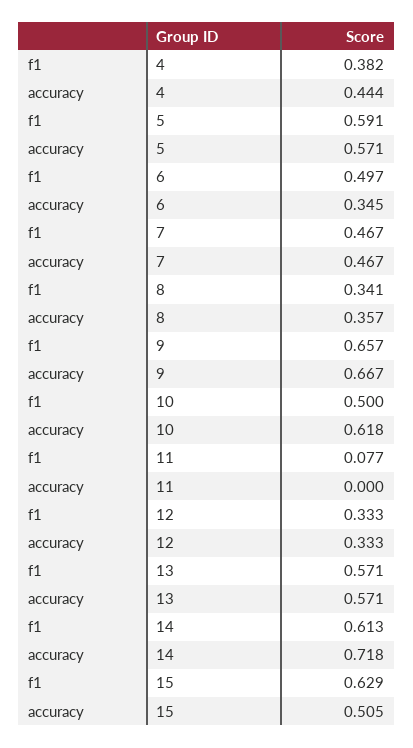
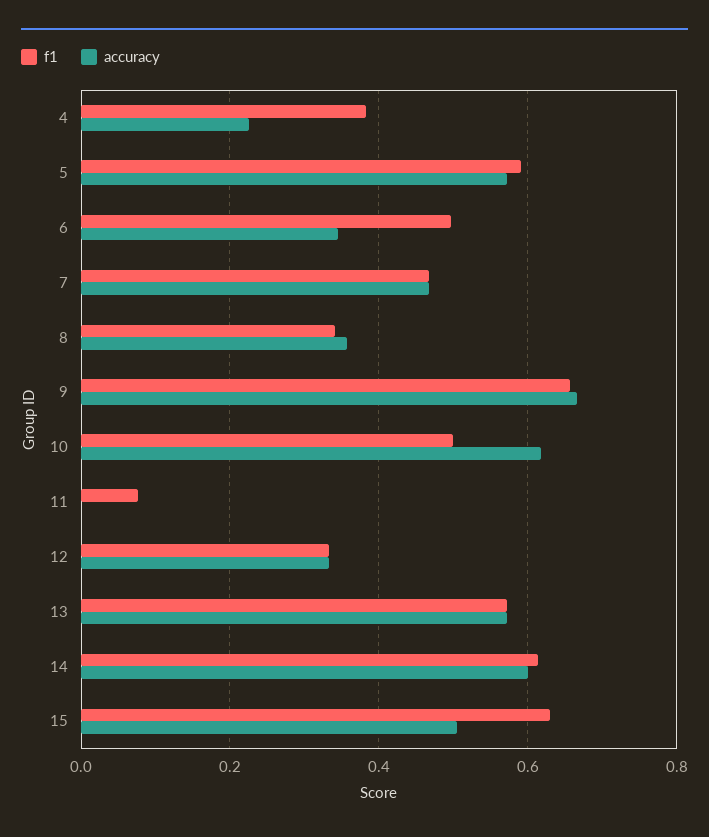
  {
    "f1": {
      "4": 0.382,
      "5": 0.591,
      "6": 0.497,
      "7": 0.467,
      "8": 0.341,
      "9": 0.657,
      "10": 0.5,
      "11": 0.077,
      "12": 0.333,
      "13": 0.571,
      "14": 0.613,
      "15": 0.629
    },
    "accuracy": {
-     "4": 0.444,
+     "4": 0.22,
      "5": 0.571,
      "6": 0.345,
      "7": 0.467,
      "8": 0.357,
      "9": 0.667,
      "10": 0.618,
      "11": 0,
      "12": 0.333,
      "13": 0.571,
-     "14": 0.718,
+     "14": 0.6,
      "15": 0.505
    }
  }

